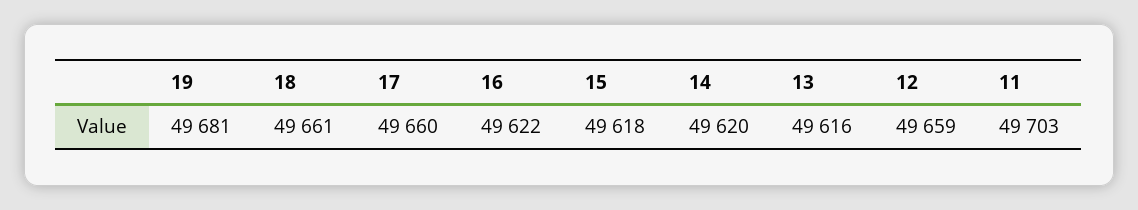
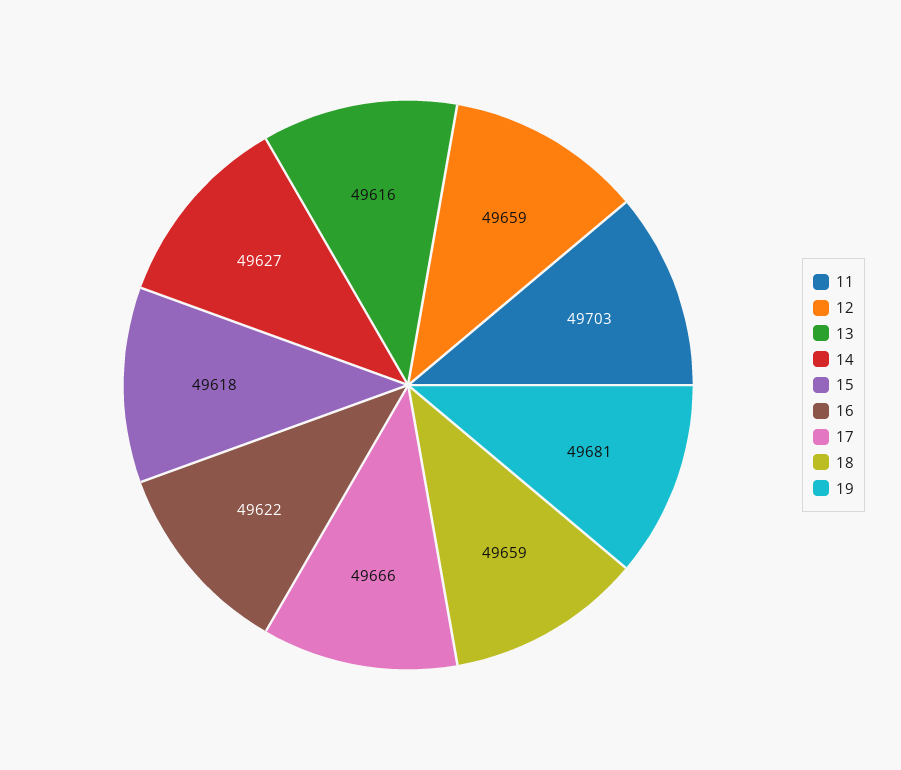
  {
    "19": 49681,
-   "18": 49661,
+   "18": 49659,
-   "17": 49660,
+   "17": 49666,
    "16": 49622,
    "15": 49618,
-   "14": 49620,
+   "14": 49627,
    "13": 49616,
    "12": 49659,
    "11": 49703
  }

